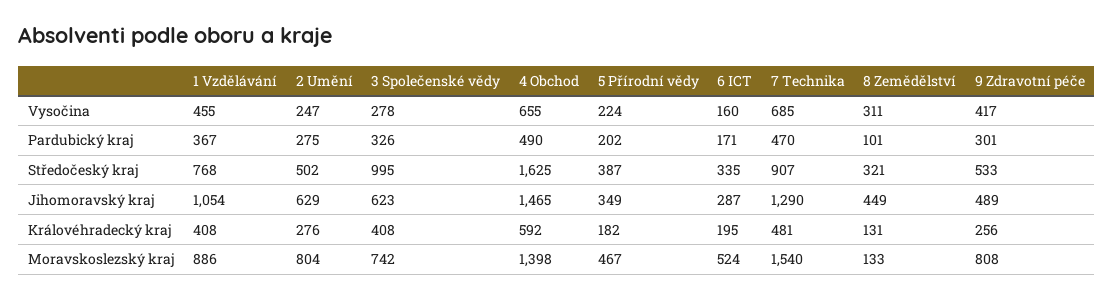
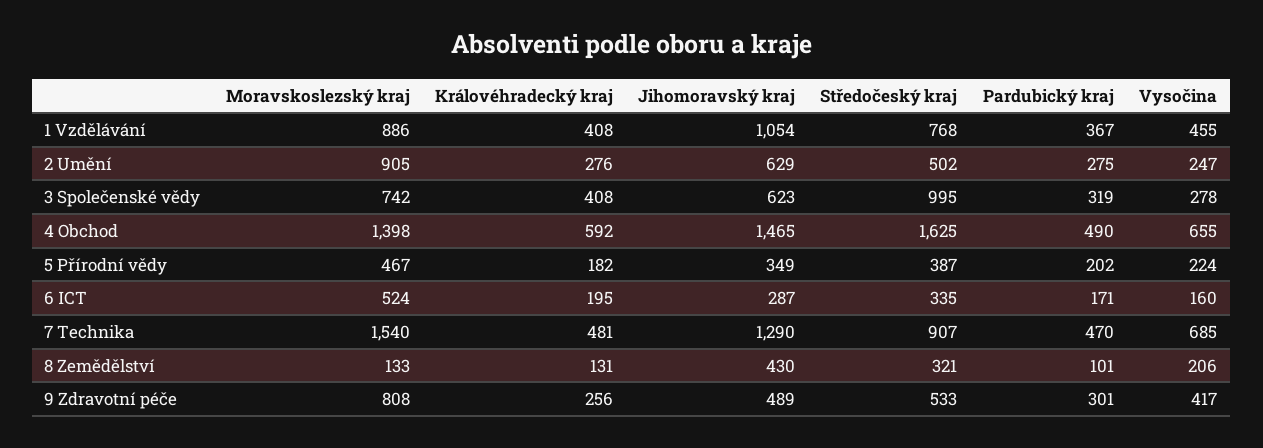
  {
    "1 Vzdělávání": {
      "Vysočina": 455,
      "Pardubický kraj": 367,
      "Středočeský kraj": 768,
      "Jihomoravský kraj": 1054,
      "Královéhradecký kraj": 408,
      "Moravskoslezský kraj": 886
    },
    "2 Umění": {
      "Vysočina": 247,
      "Pardubický kraj": 275,
      "Středočeský kraj": 502,
      "Jihomoravský kraj": 629,
      "Královéhradecký kraj": 276,
-     "Moravskoslezský kraj": 804
+     "Moravskoslezský kraj": 905
    },
    "3 Společenské vědy": {
      "Vysočina": 278,
-     "Pardubický kraj": 326,
+     "Pardubický kraj": 319,
      "Středočeský kraj": 995,
      "Jihomoravský kraj": 623,
      "Královéhradecký kraj": 408,
      "Moravskoslezský kraj": 742
    },
    "4 Obchod": {
      "Vysočina": 655,
      "Pardubický kraj": 490,
      "Středočeský kraj": 1625,
      "Jihomoravský kraj": 1465,
      "Královéhradecký kraj": 592,
      "Moravskoslezský kraj": 1398
    },
    "5 Přírodní vědy": {
      "Vysočina": 224,
      "Pardubický kraj": 202,
      "Středočeský kraj": 387,
      "Jihomoravský kraj": 349,
      "Královéhradecký kraj": 182,
      "Moravskoslezský kraj": 467
    },
    "6 ICT": {
      "Vysočina": 160,
      "Pardubický kraj": 171,
      "Středočeský kraj": 335,
      "Jihomoravský kraj": 287,
      "Královéhradecký kraj": 195,
      "Moravskoslezský kraj": 524
    },
    "7 Technika": {
      "Vysočina": 685,
      "Pardubický kraj": 470,
      "Středočeský kraj": 907,
      "Jihomoravský kraj": 1290,
      "Královéhradecký kraj": 481,
      "Moravskoslezský kraj": 1540
    },
    "8 Zemědělství": {
-     "Vysočina": 311,
+     "Vysočina": 206,
      "Pardubický kraj": 101,
      "Středočeský kraj": 321,
-     "Jihomoravský kraj": 449,
+     "Jihomoravský kraj": 430,
      "Královéhradecký kraj": 131,
      "Moravskoslezský kraj": 133
    },
    "9 Zdravotní péče": {
      "Vysočina": 417,
      "Pardubický kraj": 301,
      "Středočeský kraj": 533,
      "Jihomoravský kraj": 489,
      "Královéhradecký kraj": 256,
      "Moravskoslezský kraj": 808
    }
  }

